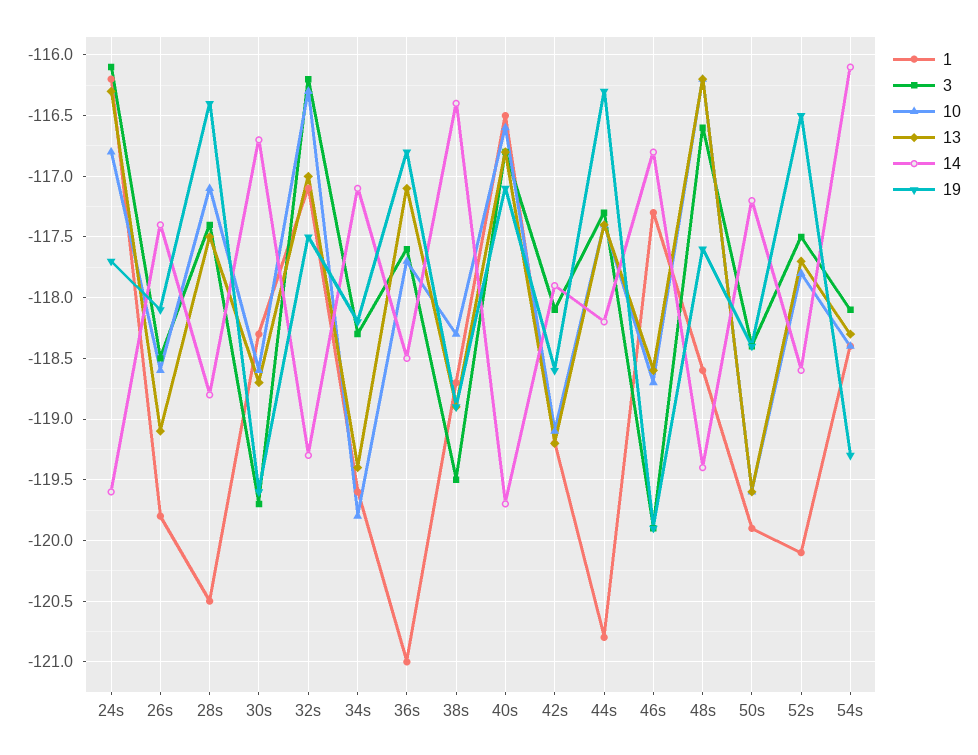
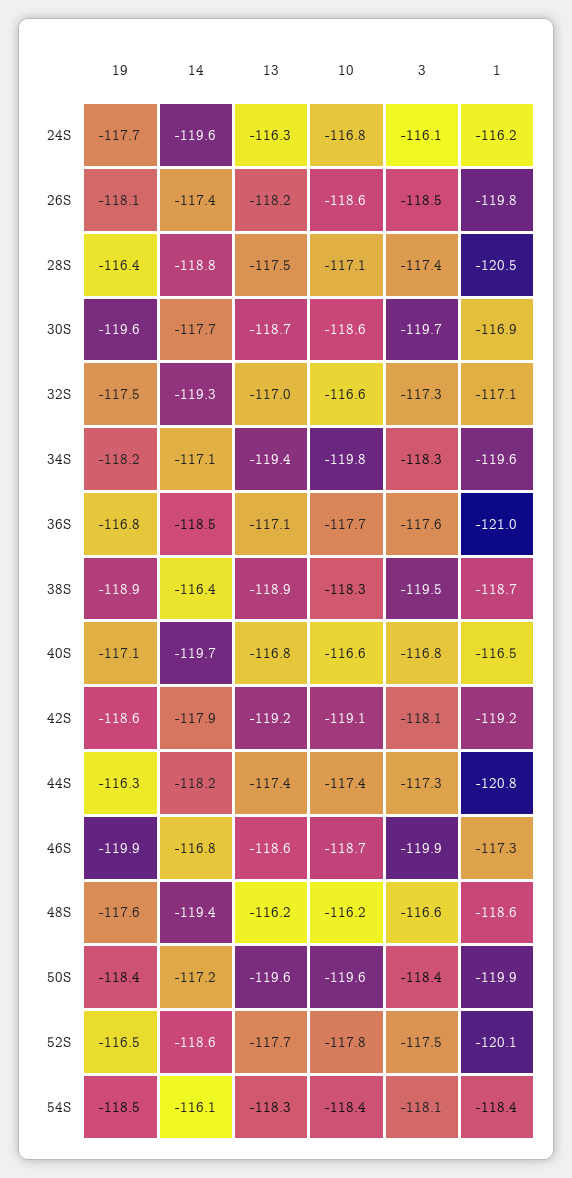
  {
    "1": {
      "24s": -116.2,
      "26s": -119.8,
      "28s": -120.5,
-     "30s": -118.3,
+     "30s": -116.9,
      "32s": -117.1,
      "34s": -119.6,
      "36s": -121,
      "38s": -118.7,
      "40s": -116.5,
      "42s": -119.2,
      "44s": -120.8,
      "46s": -117.3,
      "48s": -118.6,
      "50s": -119.9,
      "52s": -120.1,
      "54s": -118.4
    },
    "3": {
      "24s": -116.1,
      "26s": -118.5,
      "28s": -117.4,
      "30s": -119.7,
-     "32s": -116.2,
+     "32s": -117.3,
      "34s": -118.3,
      "36s": -117.6,
      "38s": -119.5,
      "40s": -116.8,
      "42s": -118.1,
      "44s": -117.3,
      "46s": -119.9,
      "48s": -116.6,
      "50s": -118.4,
      "52s": -117.5,
      "54s": -118.1
    },
    "10": {
      "24s": -116.8,
      "26s": -118.6,
      "28s": -117.1,
      "30s": -118.6,
-     "32s": -116.3,
+     "32s": -116.6,
      "34s": -119.8,
      "36s": -117.7,
      "38s": -118.3,
      "40s": -116.6,
      "42s": -119.1,
      "44s": -117.4,
      "46s": -118.7,
      "48s": -116.2,
      "50s": -119.6,
      "52s": -117.8,
      "54s": -118.4
    },
    "13": {
      "24s": -116.3,
-     "26s": -119.1,
+     "26s": -118.2,
      "28s": -117.5,
      "30s": -118.7,
      "32s": -117,
      "34s": -119.4,
      "36s": -117.1,
      "38s": -118.9,
      "40s": -116.8,
      "42s": -119.2,
      "44s": -117.4,
      "46s": -118.6,
      "48s": -116.2,
      "50s": -119.6,
      "52s": -117.7,
      "54s": -118.3
    },
    "14": {
      "24s": -119.6,
      "26s": -117.4,
      "28s": -118.8,
-     "30s": -116.7,
+     "30s": -117.7,
      "32s": -119.3,
      "34s": -117.1,
      "36s": -118.5,
      "38s": -116.4,
      "40s": -119.7,
      "42s": -117.9,
      "44s": -118.2,
      "46s": -116.8,
      "48s": -119.4,
      "50s": -117.2,
      "52s": -118.6,
      "54s": -116.1
    },
    "19": {
      "24s": -117.7,
      "26s": -118.1,
      "28s": -116.4,
      "30s": -119.6,
      "32s": -117.5,
      "34s": -118.2,
      "36s": -116.8,
      "38s": -118.9,
      "40s": -117.1,
      "42s": -118.6,
      "44s": -116.3,
      "46s": -119.9,
      "48s": -117.6,
      "50s": -118.4,
      "52s": -116.5,
-     "54s": -119.3
+     "54s": -118.5
    }
  }

